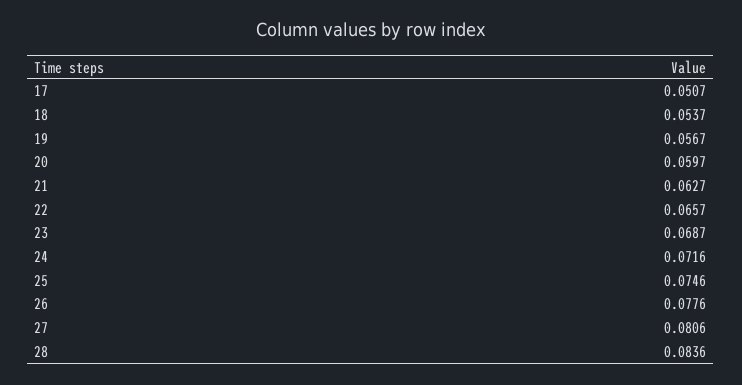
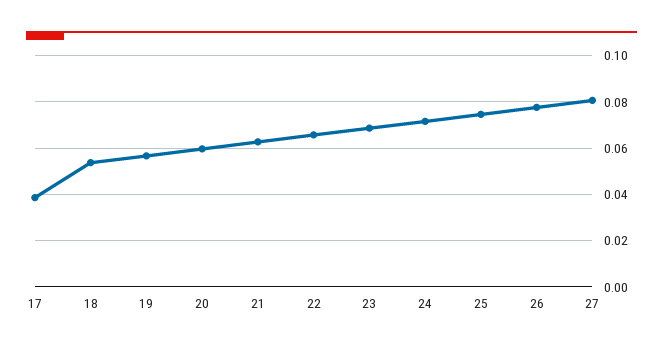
  {
-   "17": 0.0507,
+   "17": 0.04,
    "18": 0.0537,
    "19": 0.0567,
    "20": 0.0597,
    "21": 0.0627,
    "22": 0.0657,
    "23": 0.0687,
    "24": 0.0716,
    "25": 0.0746,
    "26": 0.0776,
-   "27": 0.0806,
+   "27": 0.0806
-   "28": 0.0836
  }

